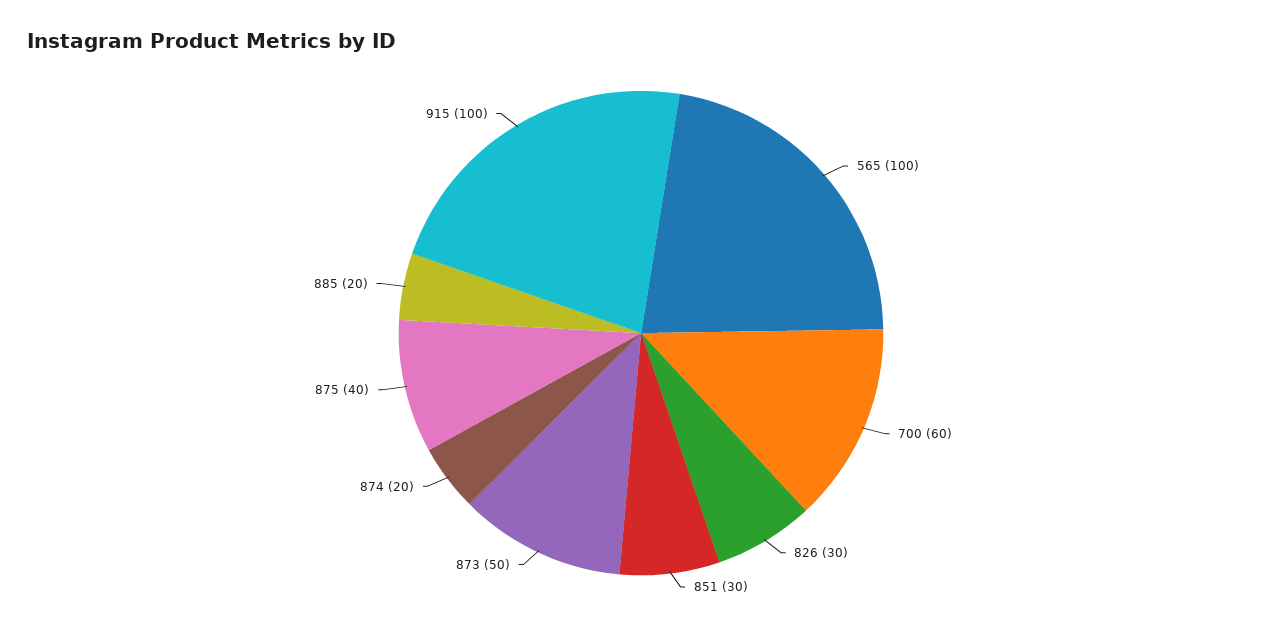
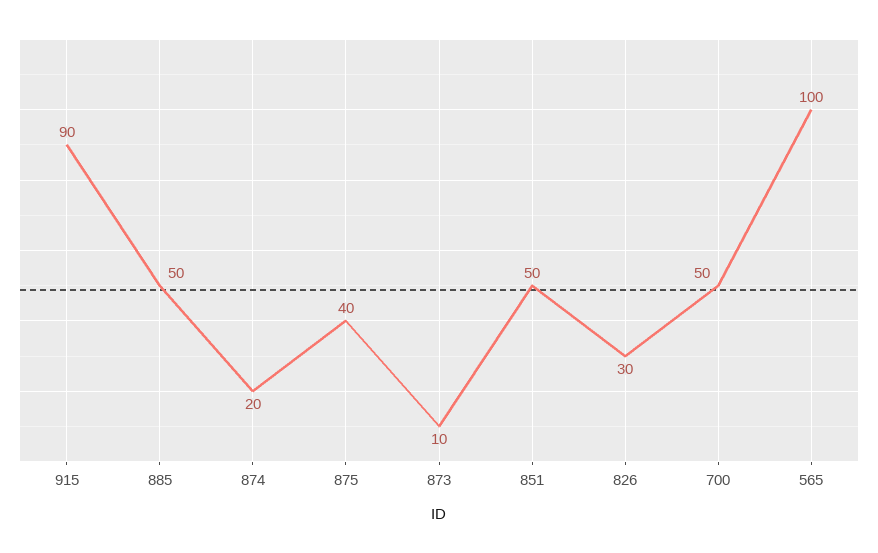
  {
    "565": 100,
-   "700": 60,
+   "700": 50,
    "826": 30,
-   "851": 30,
+   "851": 50,
-   "873": 50,
+   "873": 10,
    "874": 20,
    "875": 40,
-   "885": 20,
+   "885": 50,
-   "915": 100
+   "915": 90
  }

